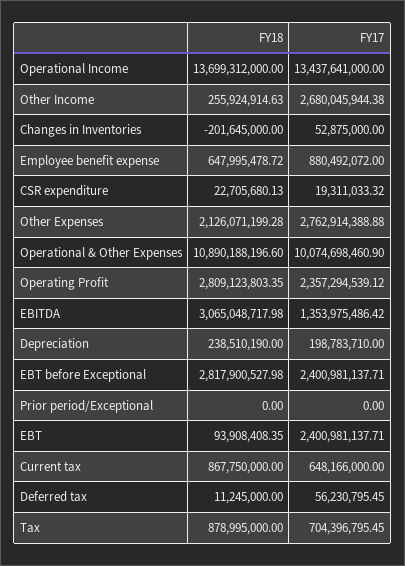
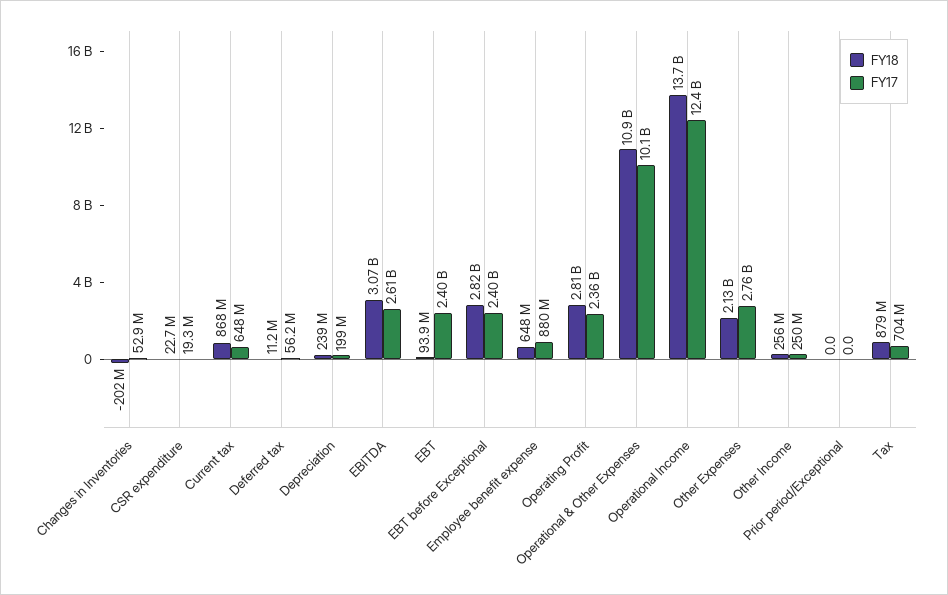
  {
    "FY18": {
      "Operational Income": 13699312000,
      "Other Income": 255924914.63,
      "Changes in Inventories": -201645000,
      "Employee benefit expense": 647995478.72,
      "CSR expenditure": 22705680.13,
      "Other Expenses": 2126071199.28,
      "Operational & Other Expenses": 10890188196.6,
      "Operating Profit": 2809123803.35,
      "EBITDA": 3065048717.98,
      "Depreciation": 238510190,
      "EBT before Exceptional": 2817900527.98,
      "Prior period/Exceptional": 0,
      "EBT": 93908408.35,
      "Current tax": 867750000,
      "Deferred tax": 11245000,
      "Tax": 878995000
    },
    "FY17": {
-     "Operational Income": 13437641000,
+     "Operational Income": 12400000000,
-     "Other Income": 2680045944.38,
+     "Other Income": 250000000,
      "Changes in Inventories": 52875000,
      "Employee benefit expense": 880492072,
      "CSR expenditure": 19311033.32,
      "Other Expenses": 2762914388.88,
      "Operational & Other Expenses": 10074698460.9,
      "Operating Profit": 2357294539.12,
-     "EBITDA": 1353975486.42,
+     "EBITDA": 2610000000,
      "Depreciation": 198783710,
      "EBT before Exceptional": 2400981137.71,
      "Prior period/Exceptional": 0,
      "EBT": 2400981137.71,
      "Current tax": 648166000,
      "Deferred tax": 56230795.45,
      "Tax": 704396795.45
    }
  }

